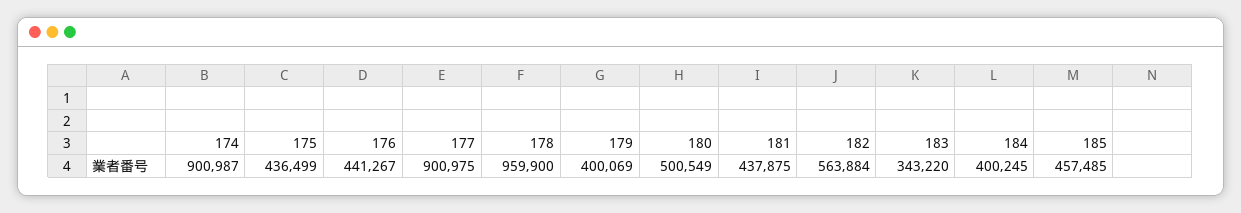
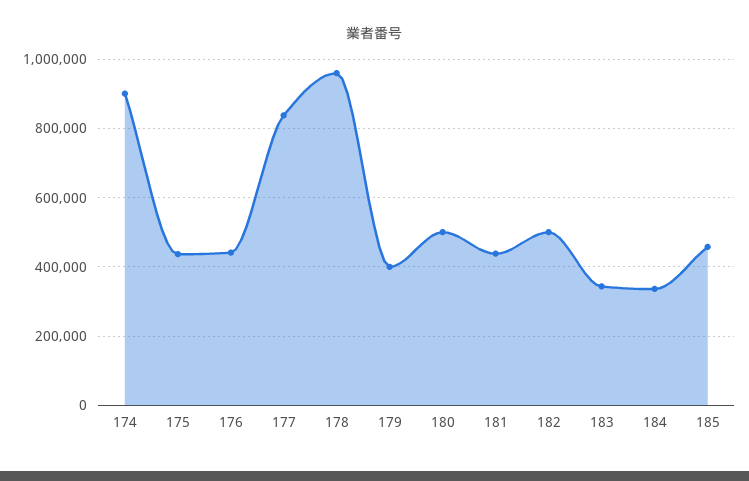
  {
    "174": 900987,
    "175": 436499,
    "176": 441267,
-   "177": 900975,
+   "177": 840000,
    "178": 959900,
    "179": 400069,
    "180": 500549,
    "181": 437875,
-   "182": 563884,
+   "182": 500000,
    "183": 343220,
-   "184": 400245,
+   "184": 340000,
    "185": 457485
  }

